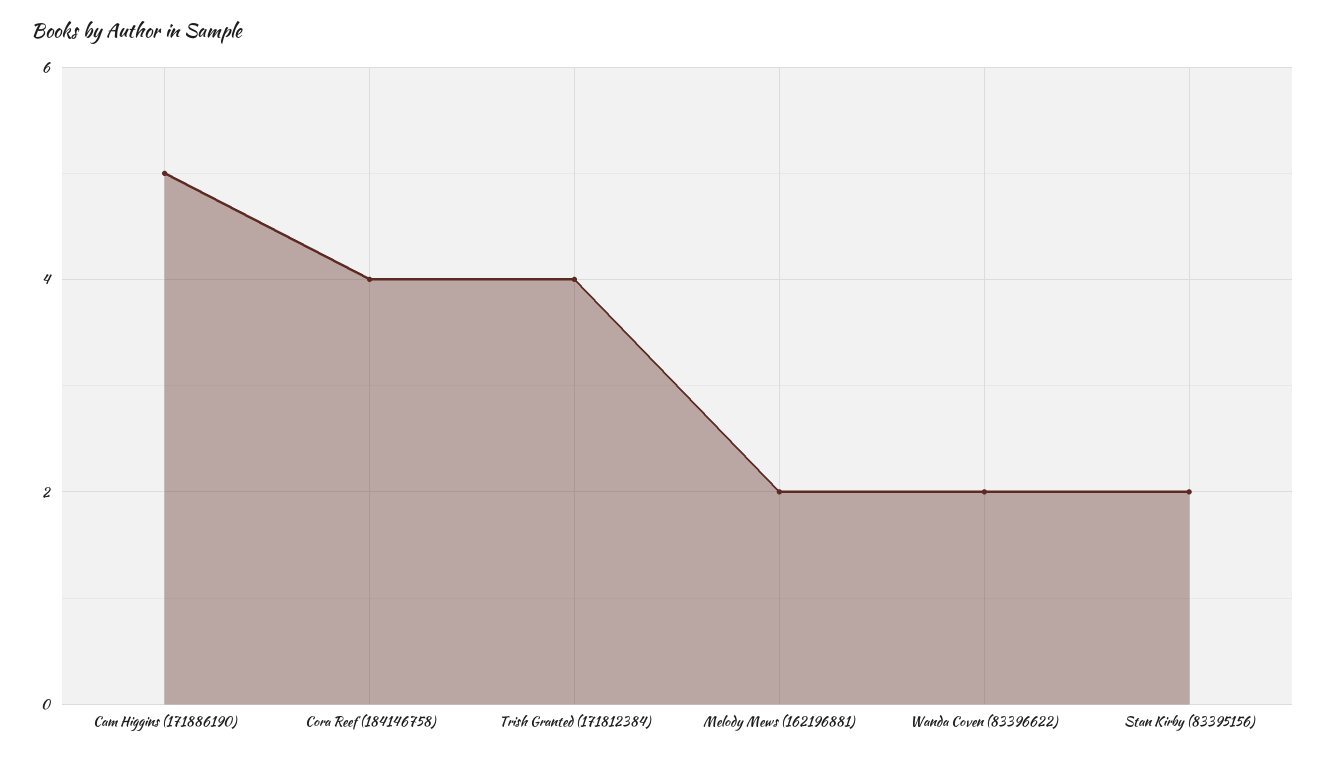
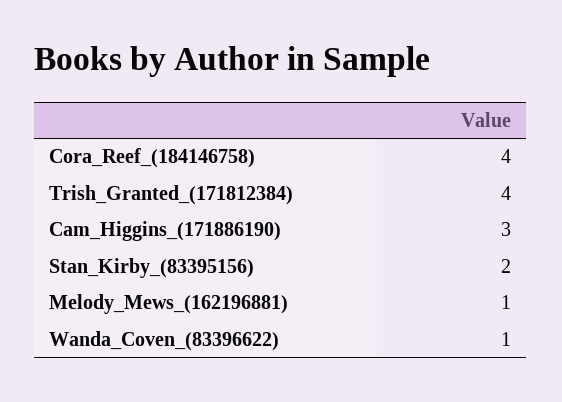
  {
-   "Cam Higgins (171886190)": 5,
+   "Cam Higgins (171886190)": 3,
    "Cora Reef (184146758)": 4,
    "Trish Granted (171812384)": 4,
-   "Melody Mews (162196881)": 2,
+   "Melody Mews (162196881)": 1,
-   "Wanda Coven (83396622)": 2,
+   "Wanda Coven (83396622)": 1,
    "Stan Kirby (83395156)": 2
  }

